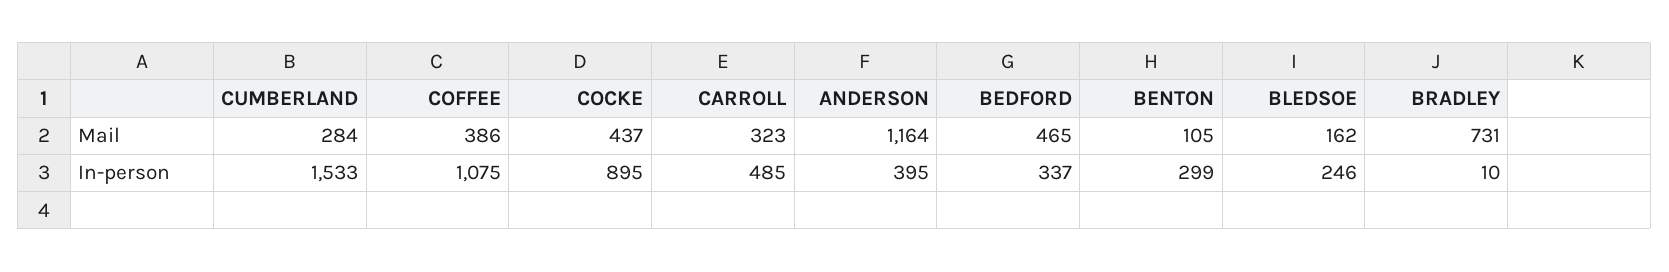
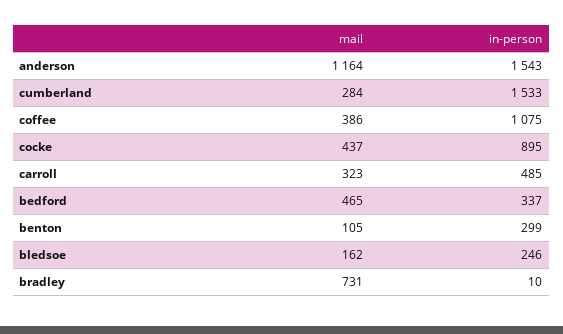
  {
    "CUMBERLAND": {
      "Mail": 284,
      "In-person": 1533
    },
    "COFFEE": {
      "Mail": 386,
      "In-person": 1075
    },
    "COCKE": {
      "Mail": 437,
      "In-person": 895
    },
    "CARROLL": {
      "Mail": 323,
      "In-person": 485
    },
    "ANDERSON": {
      "Mail": 1164,
-     "In-person": 395
+     "In-person": 1543
    },
    "BEDFORD": {
      "Mail": 465,
      "In-person": 337
    },
    "BENTON": {
      "Mail": 105,
      "In-person": 299
    },
    "BLEDSOE": {
      "Mail": 162,
      "In-person": 246
    },
    "BRADLEY": {
      "Mail": 731,
      "In-person": 10
    }
  }

